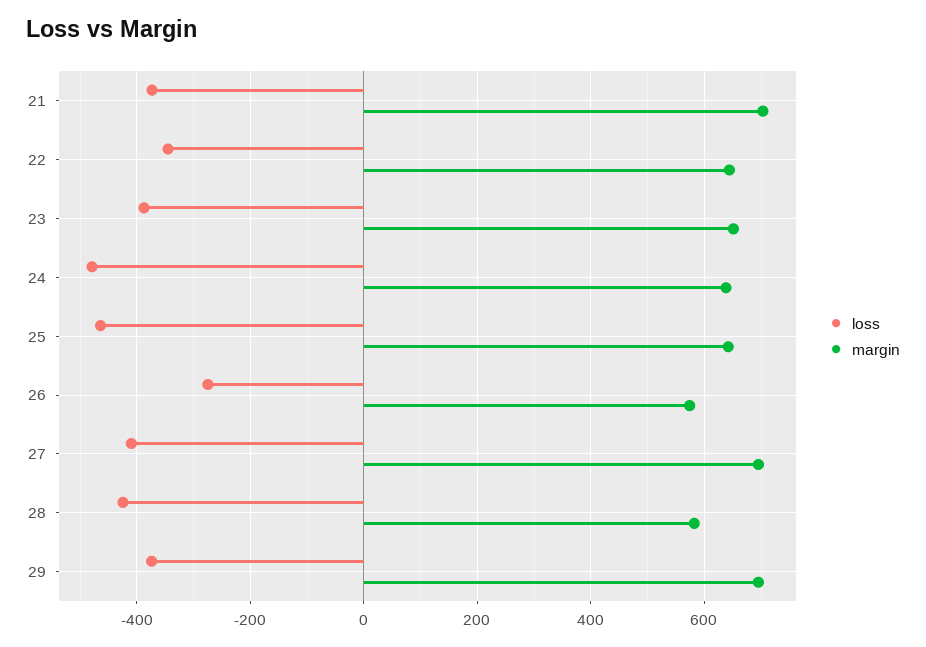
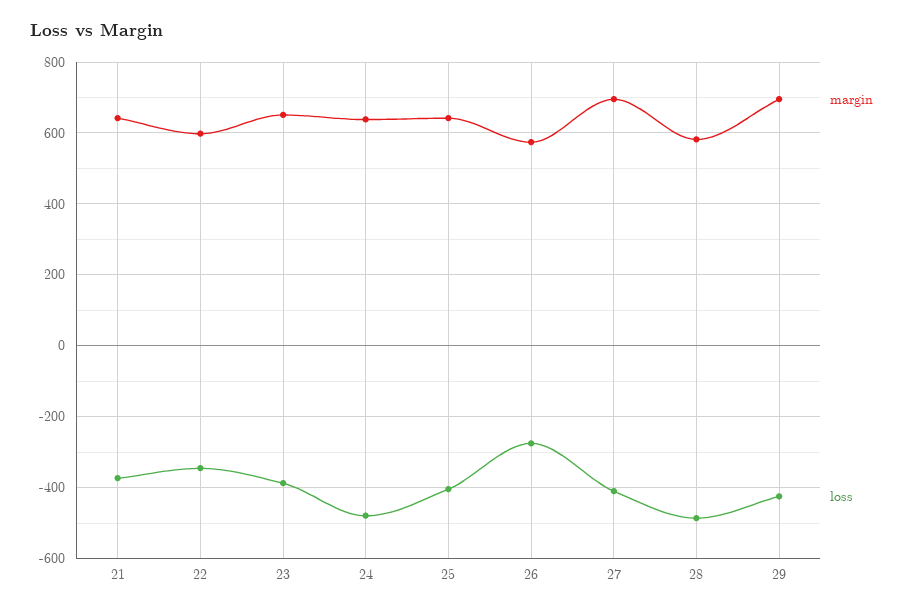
  {
    "loss": {
      "21": -380,
      "22": -340,
      "23": -380,
      "24": -480,
-     "25": -460,
+     "25": -400,
      "26": -280,
      "27": -400,
-     "28": -420,
+     "28": -480,
-     "29": -380
+     "29": -420
    },
    "margin": {
-     "21": 700,
+     "21": 640,
-     "22": 640,
+     "22": 600,
      "23": 660,
      "24": 640,
      "25": 640,
      "26": 580,
      "27": 700,
      "28": 580,
      "29": 700
    }
  }

